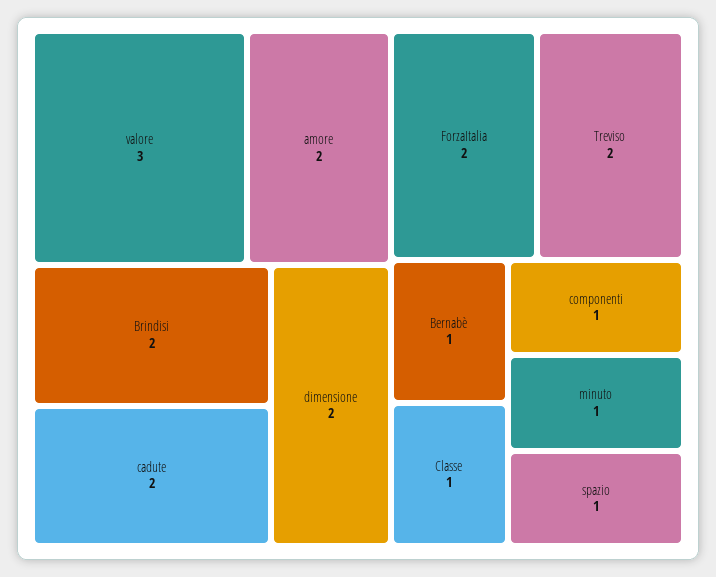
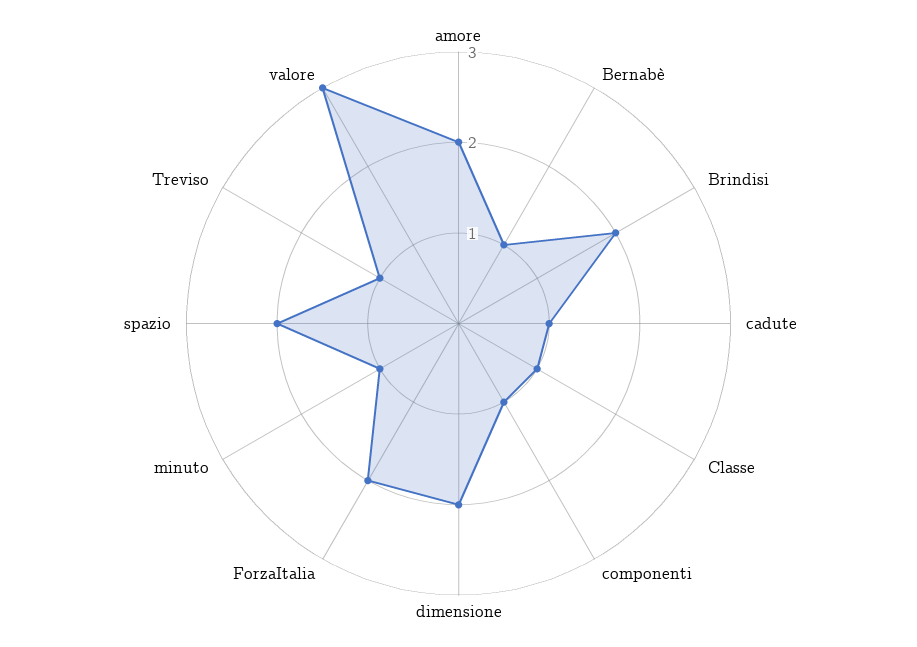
  {
    "valore": 3,
    "amore": 2,
    "Brindisi": 2,
-   "cadute": 2,
+   "cadute": 1,
    "dimensione": 2,
    "ForzaItalia": 2,
-   "Treviso": 2,
+   "Treviso": 1,
    "Bernabè": 1,
    "Classe": 1,
    "componenti": 1,
    "minuto": 1,
-   "spazio": 1
+   "spazio": 2
  }

